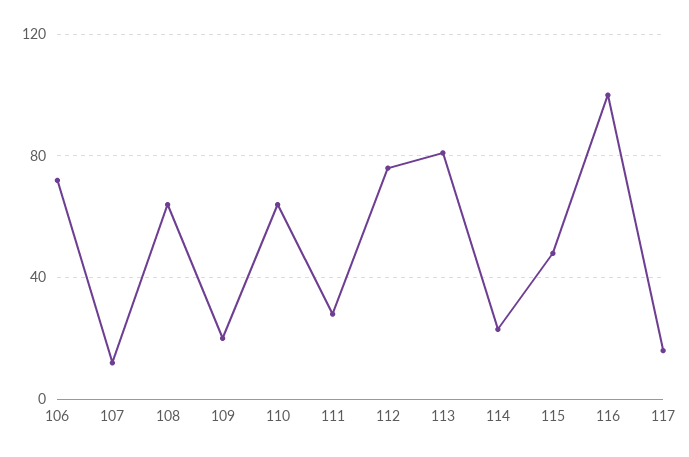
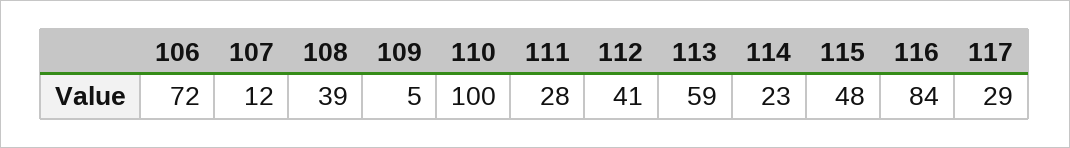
  {
    "106": 72,
    "107": 12,
-   "108": 65,
+   "108": 39,
-   "109": 20,
+   "109": 5,
-   "110": 65,
+   "110": 100,
    "111": 28,
-   "112": 75,
+   "112": 41,
-   "113": 80,
+   "113": 59,
    "114": 23,
    "115": 48,
-   "116": 100,
+   "116": 84,
-   "117": 15
+   "117": 29
  }

